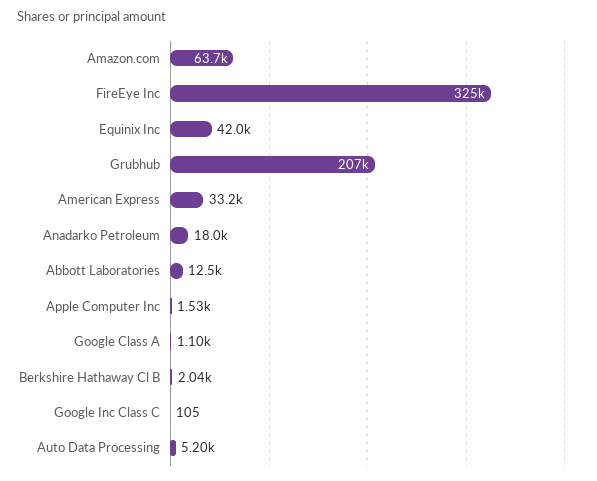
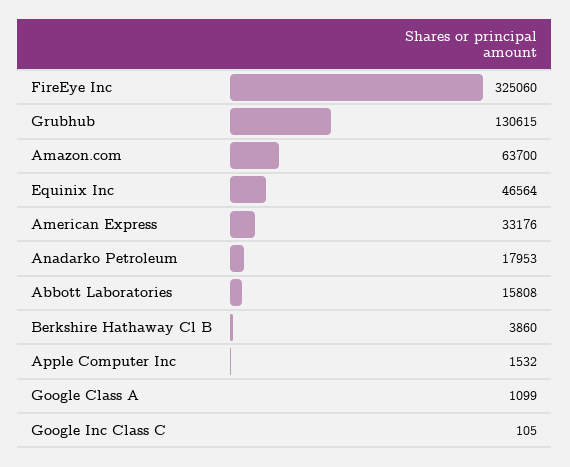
  {
    "Amazon.com": 63700,
    "FireEye Inc": 325060,
-   "Equinix Inc": 42000,
+   "Equinix Inc": 46564,
-   "Grubhub": 207000,
+   "Grubhub": 130615,
    "American Express": 33176,
    "Anadarko Petroleum": 17953,
-   "Abbott Laboratories": 12500,
+   "Abbott Laboratories": 15808,
    "Apple Computer Inc": 1532,
    "Google Class A": 1099,
-   "Berkshire Hathaway Cl B": 2040,
+   "Berkshire Hathaway Cl B": 3860,
-   "Google Inc Class C": 105,
+   "Google Inc Class C": 105
-   "Auto Data Processing": 5200
  }

